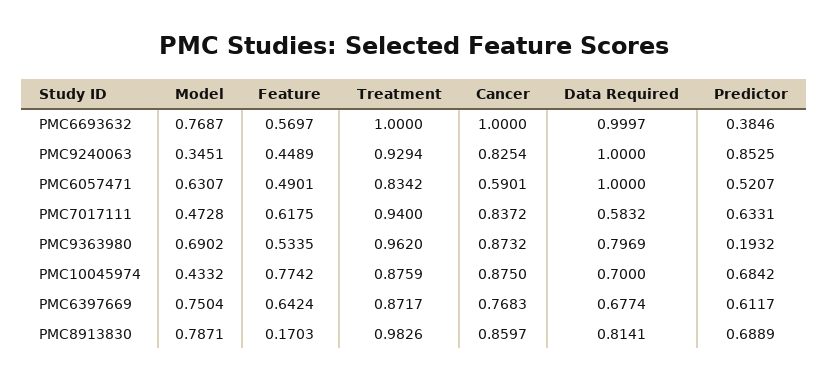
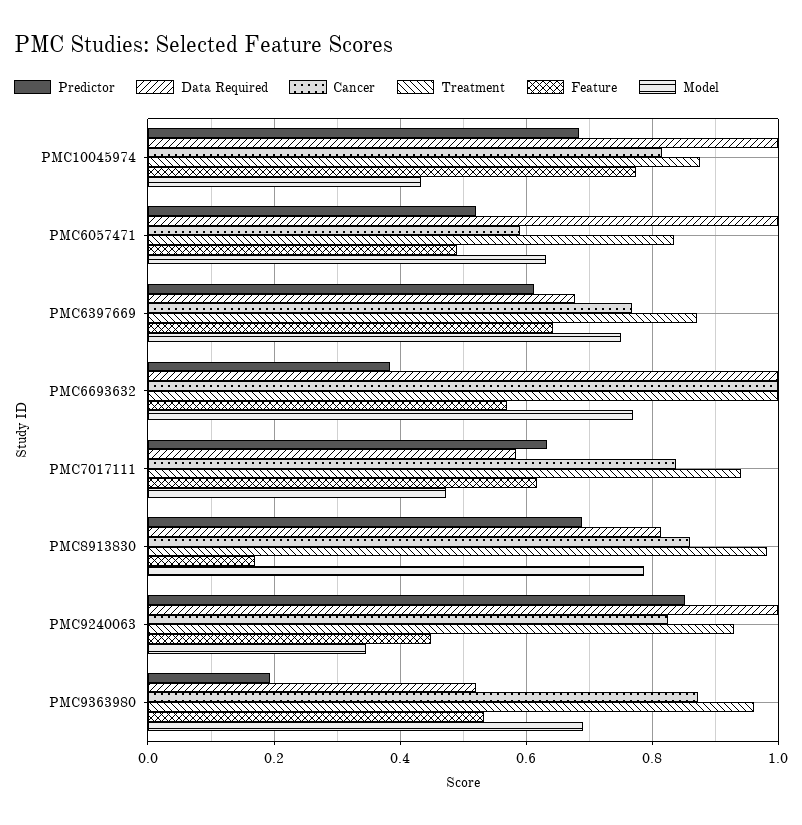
  {
    "Model": {
      "PMC6693632": 0.7687,
      "PMC9240063": 0.3451,
      "PMC6057471": 0.6307,
      "PMC7017111": 0.4728,
      "PMC9363980": 0.6902,
      "PMC10045974": 0.4332,
      "PMC6397669": 0.7504,
      "PMC8913830": 0.7871
    },
    "Feature": {
      "PMC6693632": 0.5697,
      "PMC9240063": 0.4489,
      "PMC6057471": 0.4901,
      "PMC7017111": 0.6175,
      "PMC9363980": 0.5335,
      "PMC10045974": 0.7742,
      "PMC6397669": 0.6424,
      "PMC8913830": 0.1703
    },
    "Treatment": {
      "PMC6693632": 1,
      "PMC9240063": 0.9294,
      "PMC6057471": 0.8342,
      "PMC7017111": 0.94,
      "PMC9363980": 0.962,
      "PMC10045974": 0.8759,
      "PMC6397669": 0.8717,
      "PMC8913830": 0.9826
    },
    "Cancer": {
      "PMC6693632": 1,
      "PMC9240063": 0.8254,
      "PMC6057471": 0.5901,
      "PMC7017111": 0.8372,
      "PMC9363980": 0.8732,
-     "PMC10045974": 0.875,
+     "PMC10045974": 0.82,
      "PMC6397669": 0.7683,
      "PMC8913830": 0.8597
    },
    "Data Required": {
      "PMC6693632": 0.9997,
      "PMC9240063": 1,
      "PMC6057471": 1,
      "PMC7017111": 0.5832,
-     "PMC9363980": 0.7969,
+     "PMC9363980": 0.52,
-     "PMC10045974": 0.7,
+     "PMC10045974": 1,
      "PMC6397669": 0.6774,
      "PMC8913830": 0.8141
    },
    "Predictor": {
      "PMC6693632": 0.3846,
      "PMC9240063": 0.8525,
      "PMC6057471": 0.5207,
      "PMC7017111": 0.6331,
      "PMC9363980": 0.1932,
      "PMC10045974": 0.6842,
      "PMC6397669": 0.6117,
      "PMC8913830": 0.6889
    }
  }

